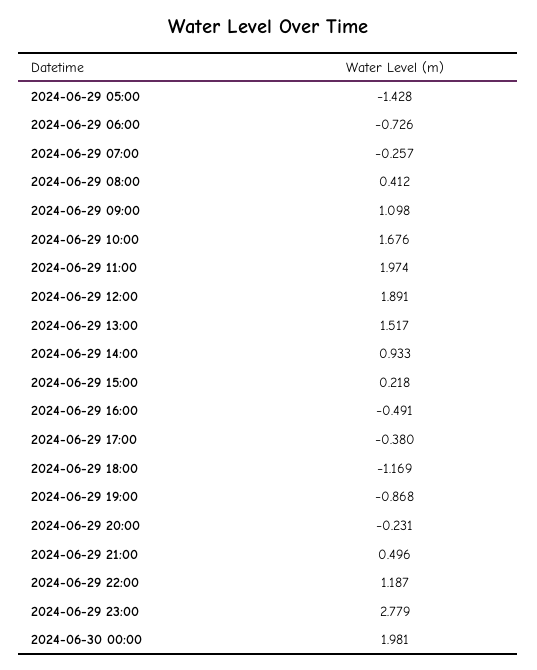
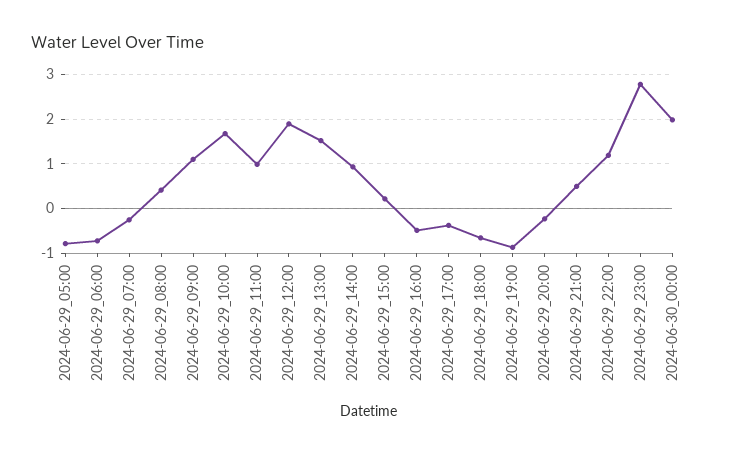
  {
-   "2024-06-29 05:00": -1.428,
+   "2024-06-29 05:00": -0.8,
    "2024-06-29 06:00": -0.726,
    "2024-06-29 07:00": -0.257,
    "2024-06-29 08:00": 0.412,
    "2024-06-29 09:00": 1.098,
    "2024-06-29 10:00": 1.676,
-   "2024-06-29 11:00": 1.974,
+   "2024-06-29 11:00": 1,
    "2024-06-29 12:00": 1.891,
    "2024-06-29 13:00": 1.517,
    "2024-06-29 14:00": 0.933,
    "2024-06-29 15:00": 0.218,
    "2024-06-29 16:00": -0.491,
    "2024-06-29 17:00": -0.38,
-   "2024-06-29 18:00": -1.169,
+   "2024-06-29 18:00": -0.6,
    "2024-06-29 19:00": -0.868,
    "2024-06-29 20:00": -0.231,
    "2024-06-29 21:00": 0.496,
    "2024-06-29 22:00": 1.187,
    "2024-06-29 23:00": 2.779,
    "2024-06-30 00:00": 1.981
  }

